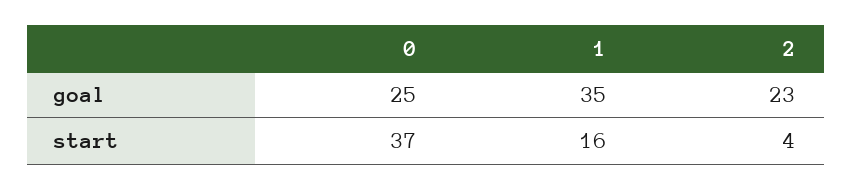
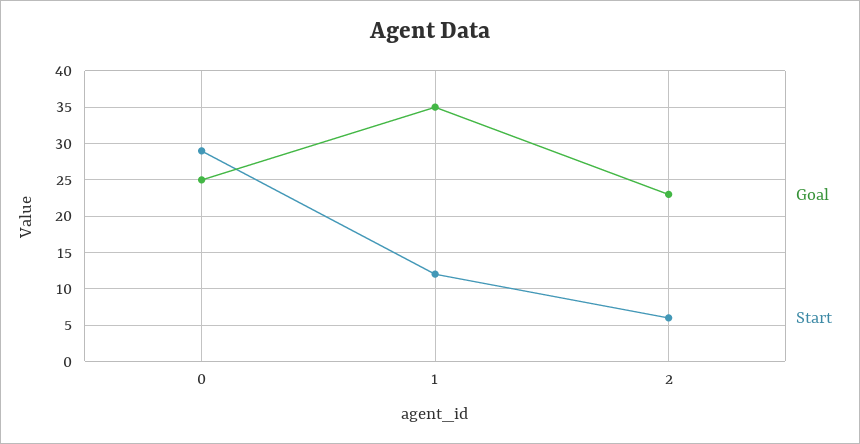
  {
    "goal": {
      "0": 25,
      "1": 35,
      "2": 23
    },
    "start": {
-     "0": 37,
+     "0": 29,
-     "1": 16,
+     "1": 12,
-     "2": 4
+     "2": 6
    }
  }

